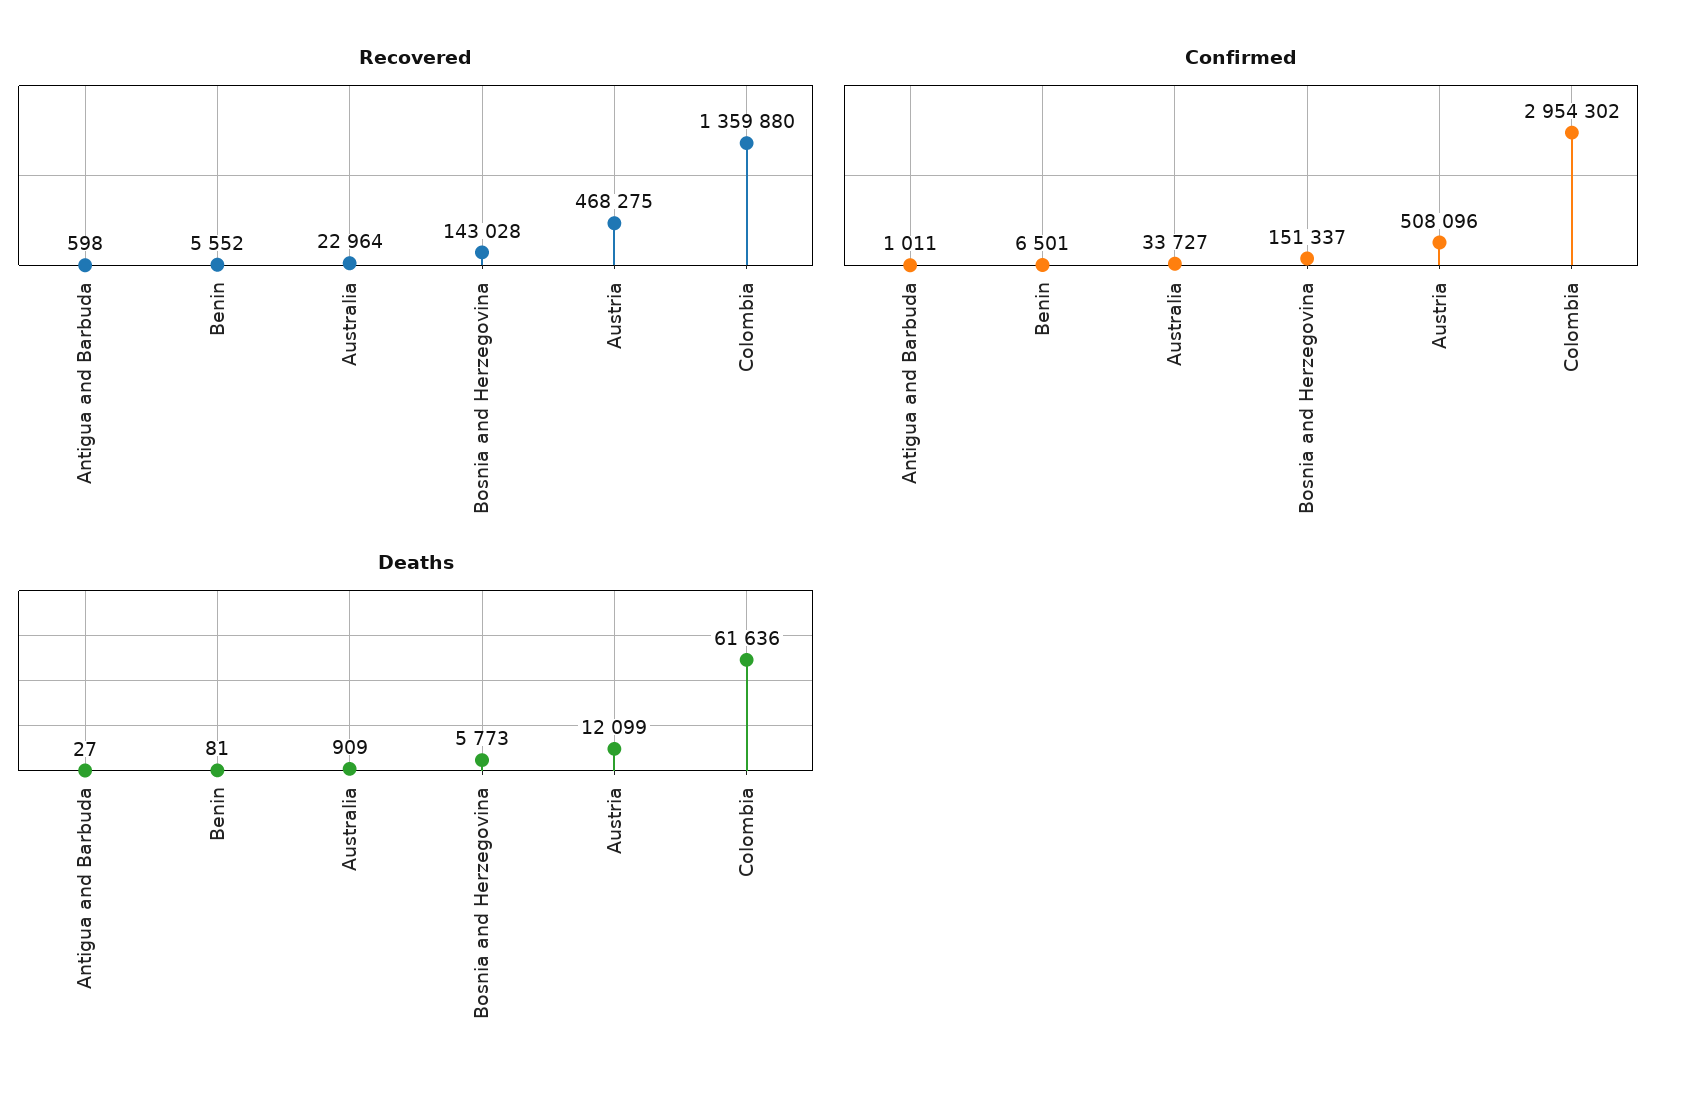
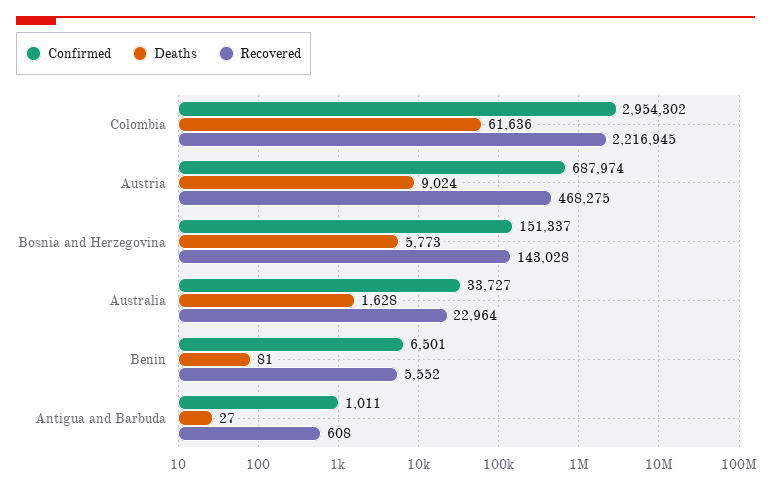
  {
    "Recovered": {
-     "Antigua and Barbuda": 598,
+     "Antigua and Barbuda": 608,
      "Benin": 5552,
      "Australia": 22964,
      "Bosnia and Herzegovina": 143028,
      "Austria": 468275,
-     "Colombia": 1359880
+     "Colombia": 2216945
    },
    "Confirmed": {
      "Antigua and Barbuda": 1011,
      "Benin": 6501,
      "Australia": 33727,
      "Bosnia and Herzegovina": 151337,
-     "Austria": 508096,
+     "Austria": 687974,
      "Colombia": 2954302
    },
    "Deaths": {
      "Antigua and Barbuda": 27,
      "Benin": 81,
-     "Australia": 909,
+     "Australia": 1628,
      "Bosnia and Herzegovina": 5773,
-     "Austria": 12099,
+     "Austria": 9024,
      "Colombia": 61636
    }
  }

